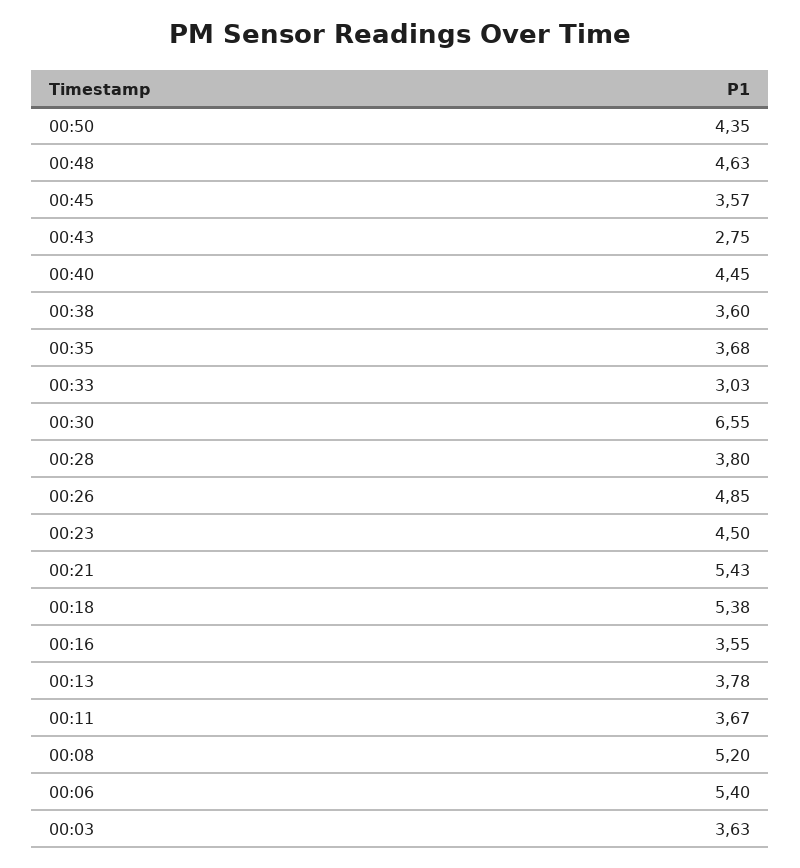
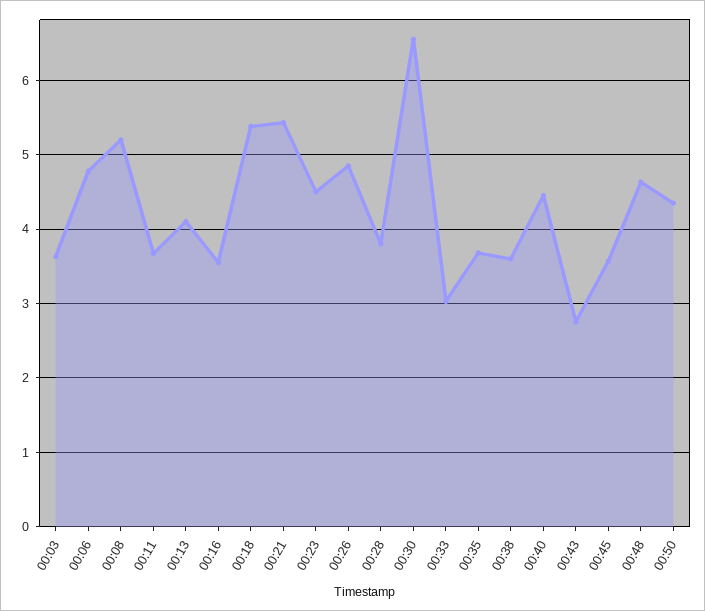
  {
    "00:50": 4.35,
    "00:48": 4.63,
    "00:45": 3.57,
    "00:43": 2.75,
    "00:40": 4.45,
    "00:38": 3.6,
    "00:35": 3.68,
    "00:33": 3.03,
    "00:30": 6.55,
    "00:28": 3.8,
    "00:26": 4.85,
    "00:23": 4.5,
    "00:21": 5.43,
    "00:18": 5.38,
    "00:16": 3.55,
-   "00:13": 3.78,
+   "00:13": 4.1,
    "00:11": 3.67,
    "00:08": 5.2,
-   "00:06": 5.4,
+   "00:06": 4.8,
    "00:03": 3.63
  }

